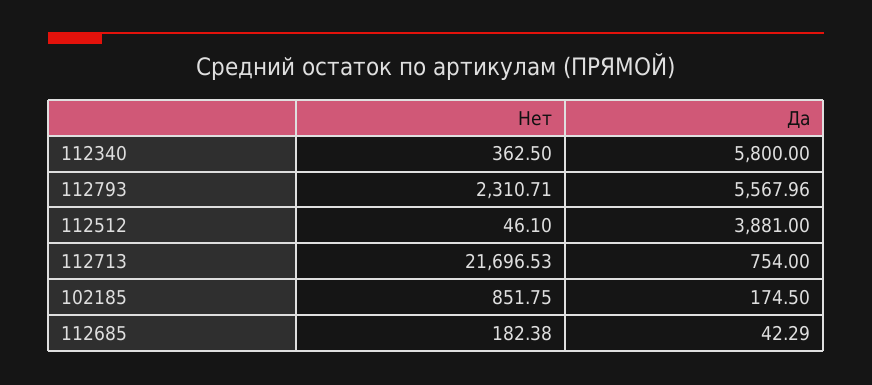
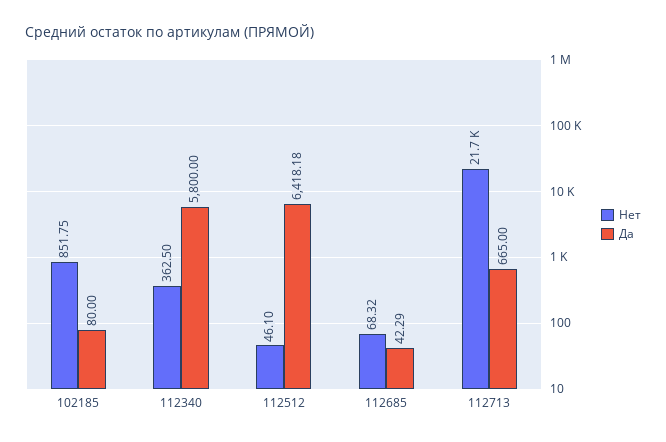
  {
    "Нет": {
      "112340": 362.5,
-     "112793": 2310.71,
      "112512": 46.1,
      "112713": 21696.53,
      "102185": 851.75,
-     "112685": 182.38
+     "112685": 68.32
    },
    "Да": {
      "112340": 5800,
-     "112793": 5567.96,
-     "112512": 3881,
+     "112512": 6418.18,
-     "112713": 754,
+     "112713": 665,
-     "102185": 174.5,
+     "102185": 80,
      "112685": 42.29
    }
  }

